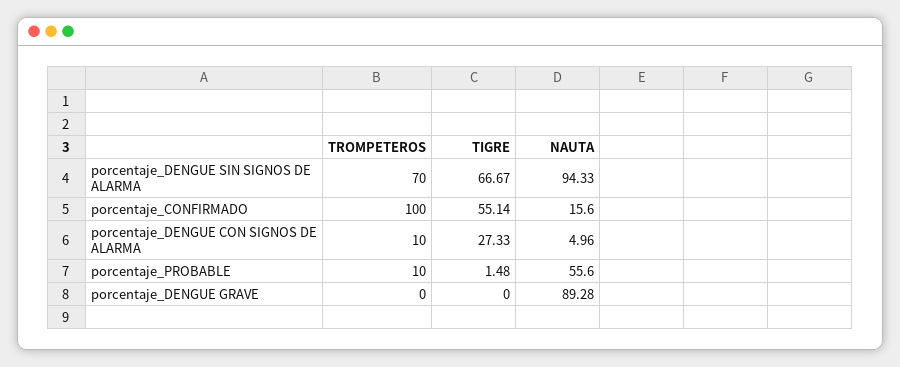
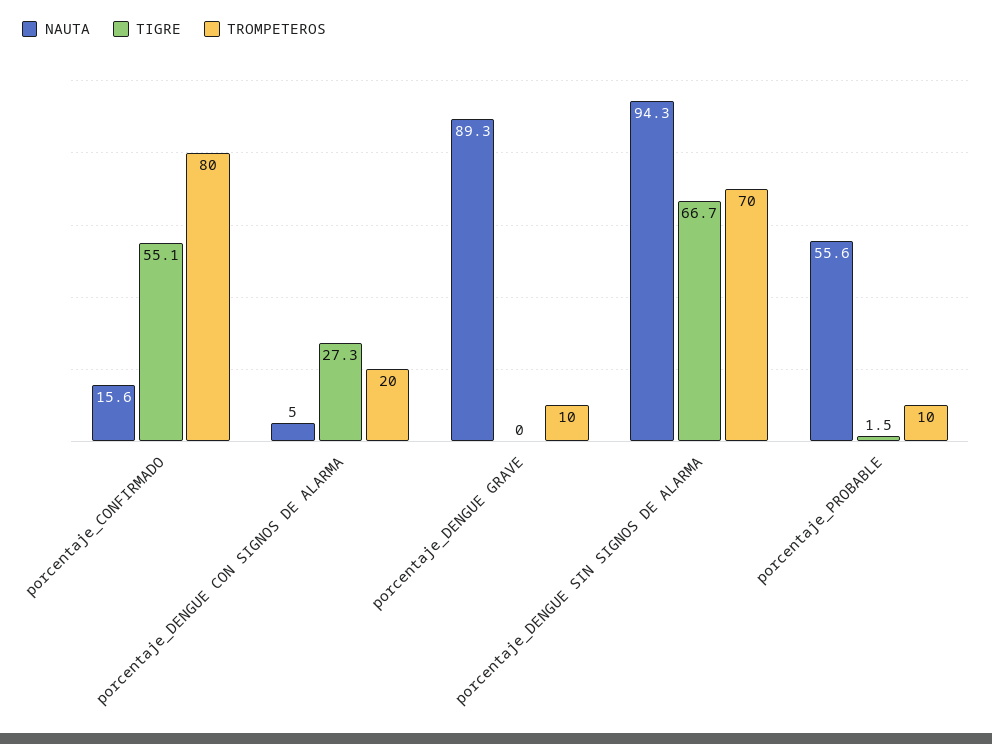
  {
    "TROMPETEROS": {
      "porcentaje_DENGUE SIN SIGNOS DE ALARMA": 70,
-     "porcentaje_CONFIRMADO": 100,
+     "porcentaje_CONFIRMADO": 80,
-     "porcentaje_DENGUE CON SIGNOS DE ALARMA": 10,
+     "porcentaje_DENGUE CON SIGNOS DE ALARMA": 20,
      "porcentaje_PROBABLE": 10,
-     "porcentaje_DENGUE GRAVE": 0
+     "porcentaje_DENGUE GRAVE": 10
    },
    "TIGRE": {
      "porcentaje_DENGUE SIN SIGNOS DE ALARMA": 66.67,
      "porcentaje_CONFIRMADO": 55.14,
      "porcentaje_DENGUE CON SIGNOS DE ALARMA": 27.33,
      "porcentaje_PROBABLE": 1.48,
      "porcentaje_DENGUE GRAVE": 0
    },
    "NAUTA": {
      "porcentaje_DENGUE SIN SIGNOS DE ALARMA": 94.33,
      "porcentaje_CONFIRMADO": 15.6,
      "porcentaje_DENGUE CON SIGNOS DE ALARMA": 4.96,
      "porcentaje_PROBABLE": 55.6,
      "porcentaje_DENGUE GRAVE": 89.28
    }
  }

